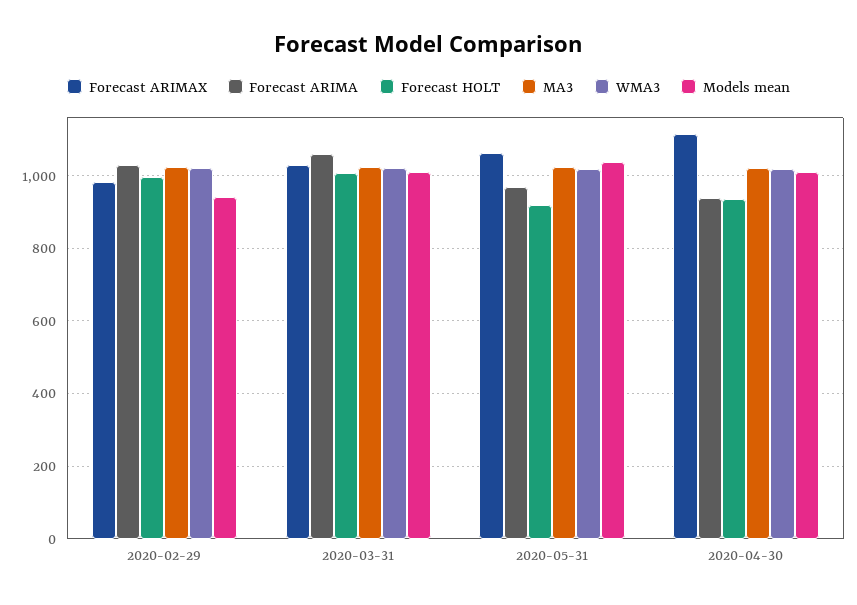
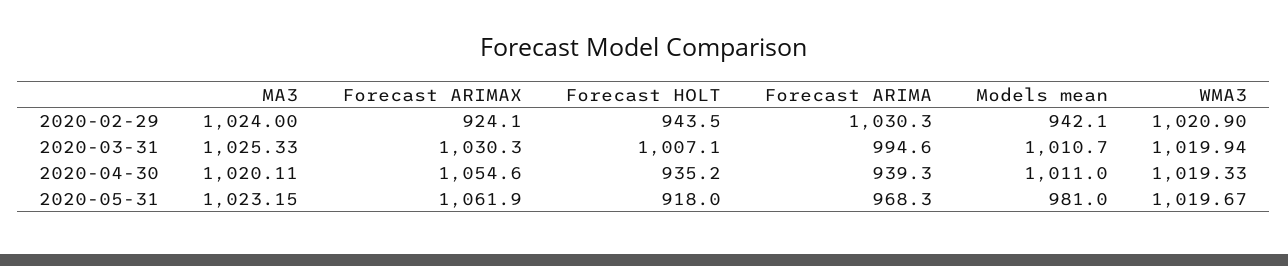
  {
    "Forecast ARIMAX": {
-     "2020-02-29": 980,
+     "2020-02-29": 924.1,
      "2020-03-31": 1030.3,
      "2020-05-31": 1061.9,
-     "2020-04-30": 1120
+     "2020-04-30": 1054.6
    },
    "Forecast ARIMA": {
      "2020-02-29": 1030.3,
-     "2020-03-31": 1060,
+     "2020-03-31": 994.6,
      "2020-05-31": 968.3,
      "2020-04-30": 939.3
    },
    "Forecast HOLT": {
-     "2020-02-29": 1000,
+     "2020-02-29": 943.5,
      "2020-03-31": 1007.1,
      "2020-05-31": 918,
      "2020-04-30": 935.2
    },
    "MA3": {
      "2020-02-29": 1024,
      "2020-03-31": 1025.33,
      "2020-05-31": 1023.15,
      "2020-04-30": 1020.11
    },
    "WMA3": {
      "2020-02-29": 1020.9,
      "2020-03-31": 1019.94,
      "2020-05-31": 1019.67,
      "2020-04-30": 1019.33
    },
    "Models mean": {
      "2020-02-29": 942.1,
      "2020-03-31": 1010.7,
-     "2020-05-31": 1040,
+     "2020-05-31": 981,
      "2020-04-30": 1011
    }
  }

